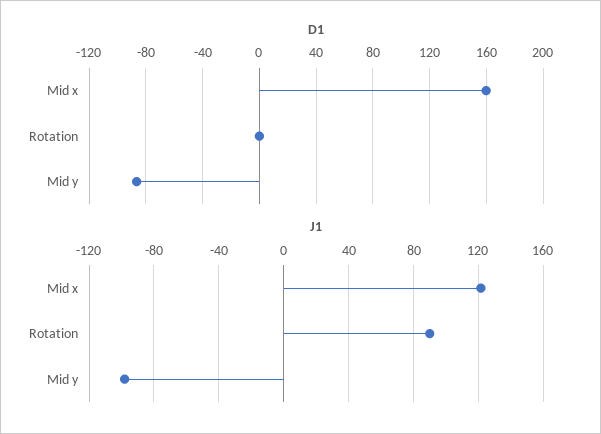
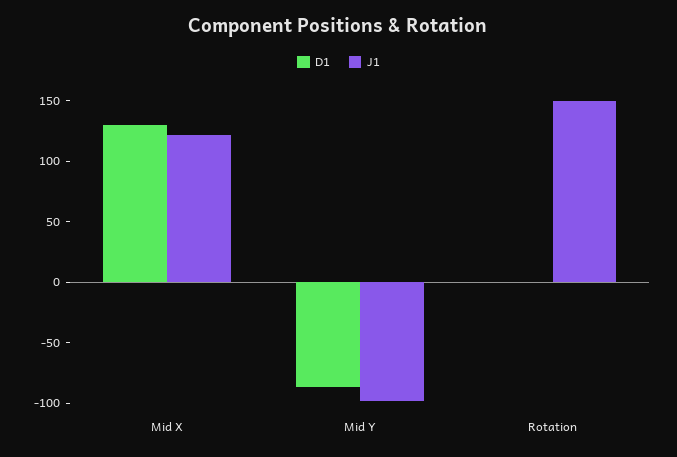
  {
    "D1": {
-     "Mid x": 160,
+     "Mid x": 130,
      "Rotation": 0,
      "Mid y": -85
    },
    "J1": {
      "Mid x": 120,
-     "Rotation": 90,
+     "Rotation": 150,
      "Mid y": -100
    }
  }

